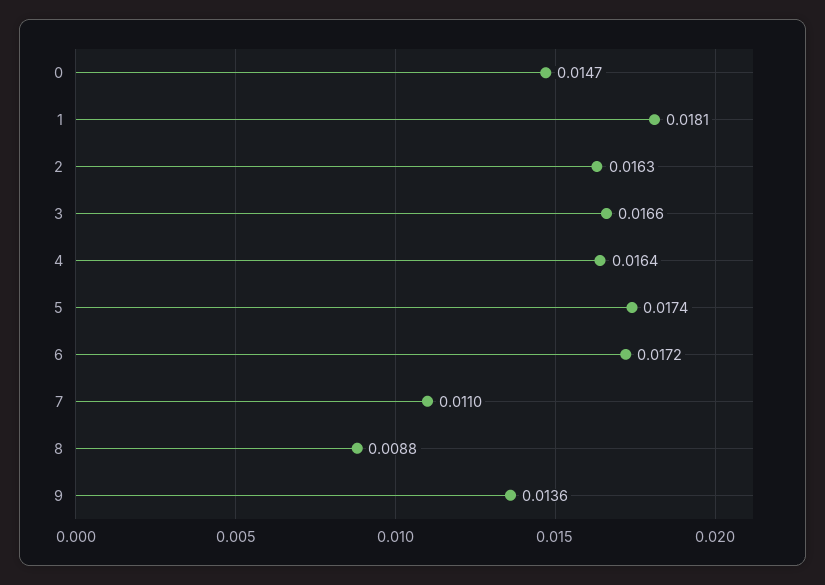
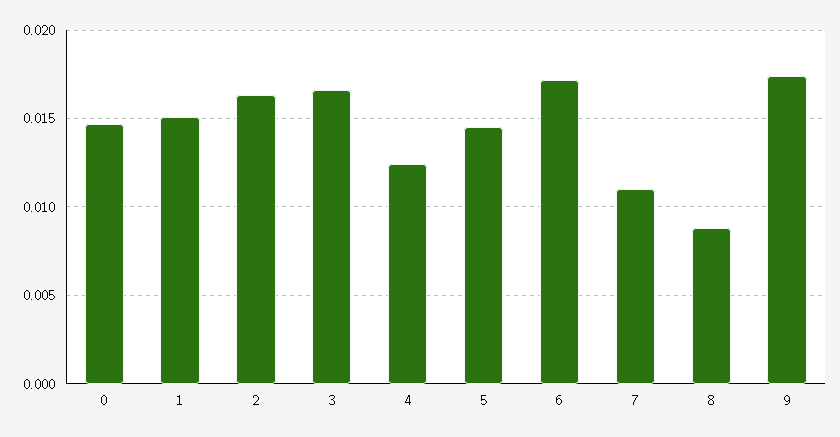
  {
    "0": 0.0147,
-   "1": 0.0181,
+   "1": 0.015,
    "2": 0.0163,
    "3": 0.0166,
-   "4": 0.0164,
+   "4": 0.0125,
-   "5": 0.0174,
+   "5": 0.0145,
    "6": 0.0172,
    "7": 0.011,
    "8": 0.0088,
-   "9": 0.0136
+   "9": 0.0175
  }

